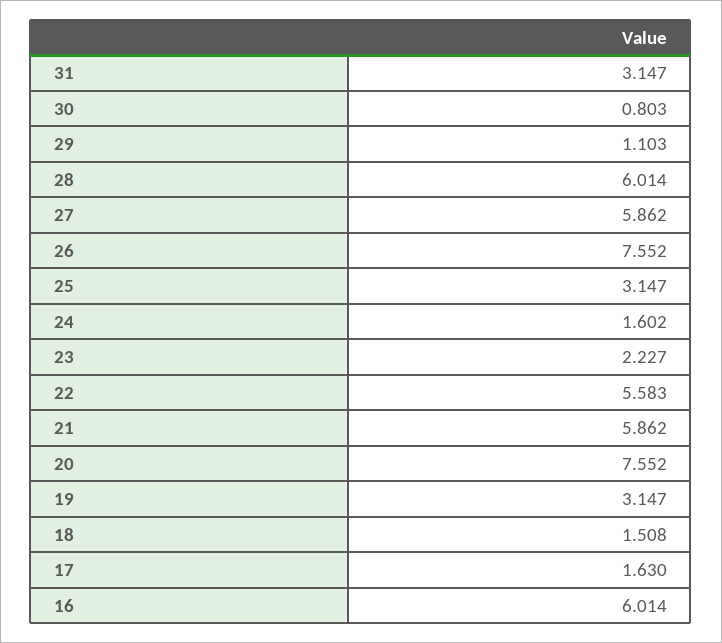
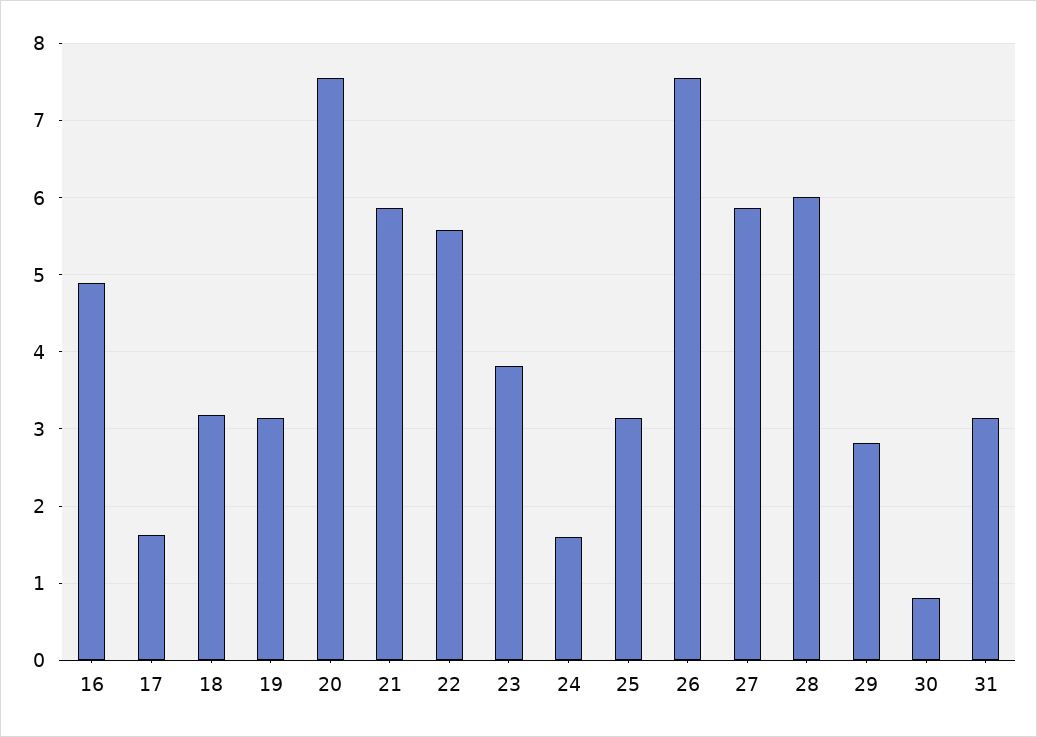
  {
    "31": 3.147,
    "30": 0.803,
-   "29": 1.103,
+   "29": 2.8,
    "28": 6.014,
    "27": 5.862,
    "26": 7.552,
    "25": 3.147,
    "24": 1.602,
-   "23": 2.227,
+   "23": 3.8,
    "22": 5.583,
    "21": 5.862,
    "20": 7.552,
    "19": 3.147,
-   "18": 1.508,
+   "18": 3.2,
    "17": 1.63,
-   "16": 6.014
+   "16": 4.9
  }

